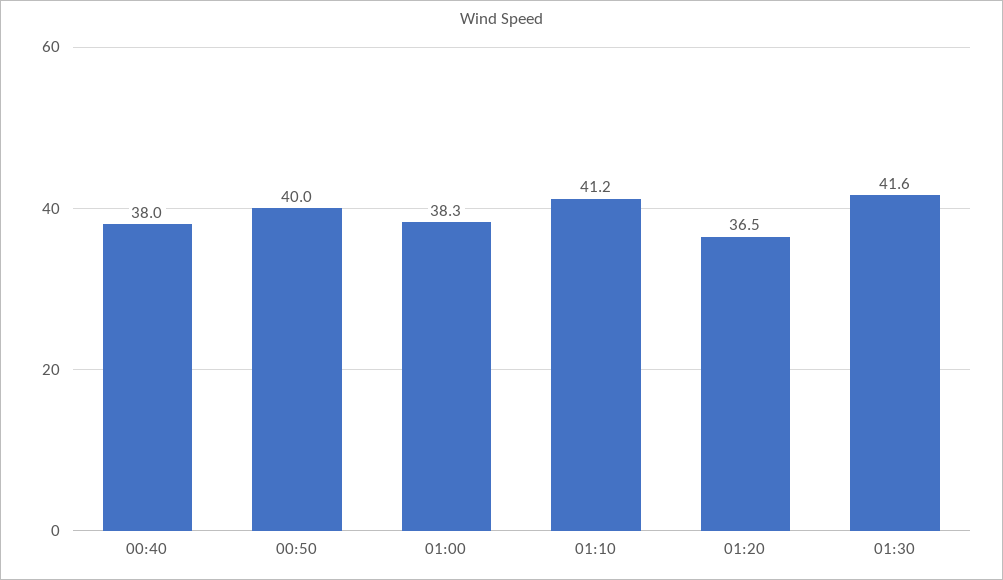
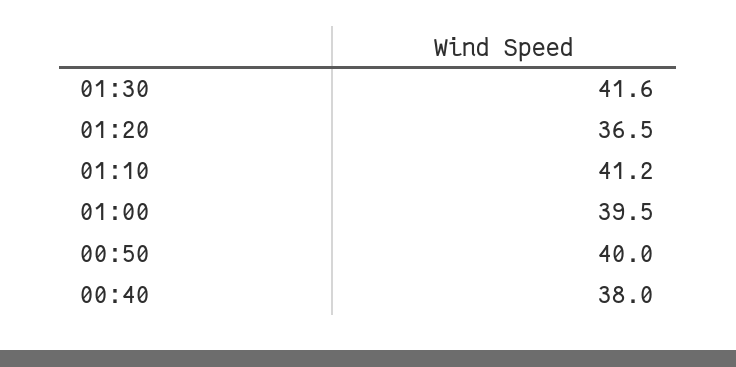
  {
    "00:40": 38,
    "00:50": 40,
-   "01:00": 38.3,
+   "01:00": 39.5,
    "01:10": 41.2,
    "01:20": 36.5,
    "01:30": 41.6
  }

